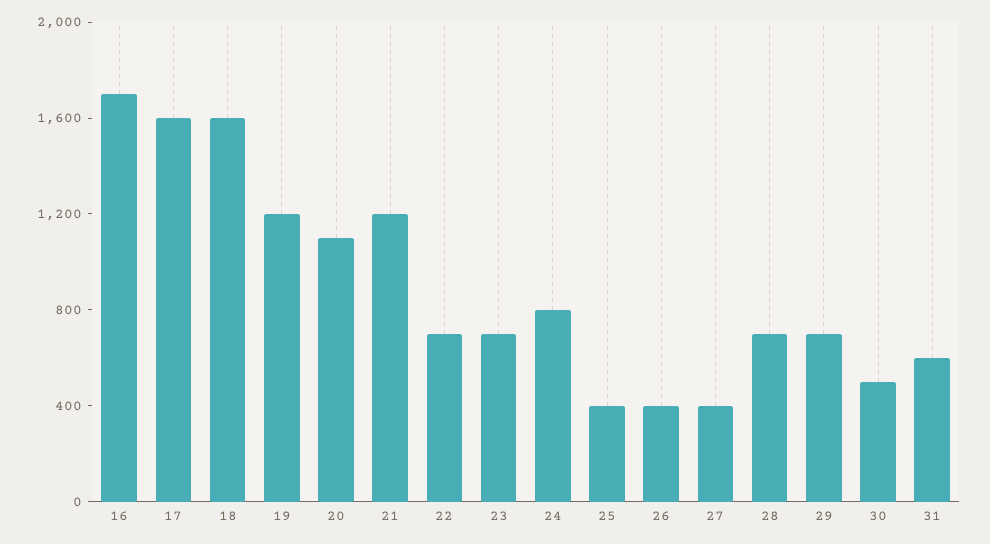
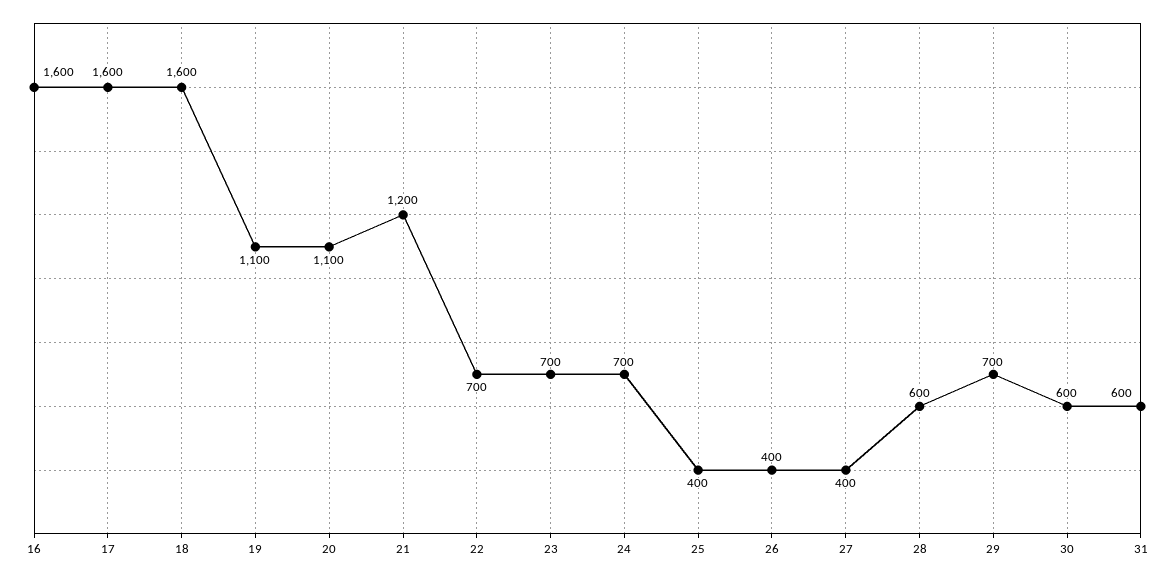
  {
-   "16": 1700,
+   "16": 1600,
    "17": 1600,
    "18": 1600,
-   "19": 1200,
+   "19": 1100,
    "20": 1100,
    "21": 1200,
    "22": 700,
    "23": 700,
-   "24": 800,
+   "24": 700,
    "25": 400,
    "26": 400,
    "27": 400,
-   "28": 700,
+   "28": 600,
    "29": 700,
-   "30": 500,
+   "30": 600,
    "31": 600
  }

